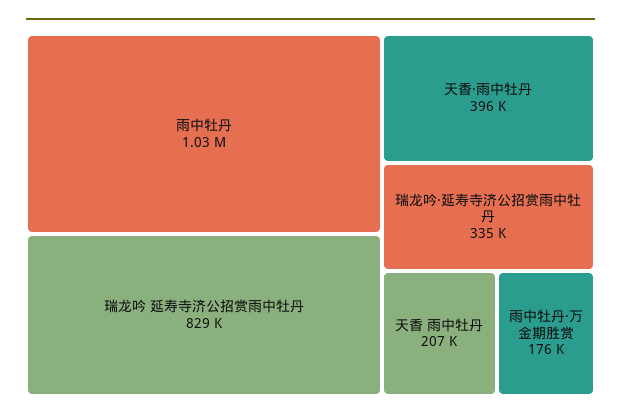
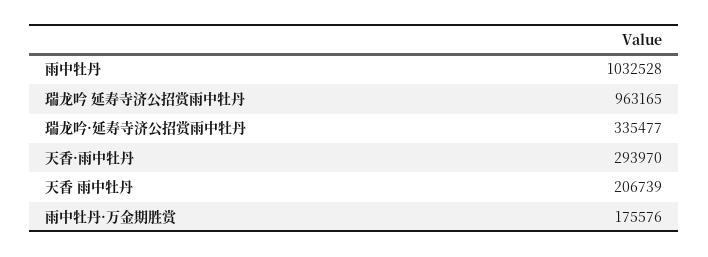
  {
    "雨中牡丹": 1032528,
-   "瑞龙吟 延寿寺济公招赏雨中牡丹": 829000,
+   "瑞龙吟 延寿寺济公招赏雨中牡丹": 963165,
-   "天香·雨中牡丹": 396000,
+   "天香·雨中牡丹": 293970,
    "瑞龙吟·延寿寺济公招赏雨中牡丹": 335477,
    "天香 雨中牡丹": 206739,
    "雨中牡丹·万金期胜赏": 175576
  }

